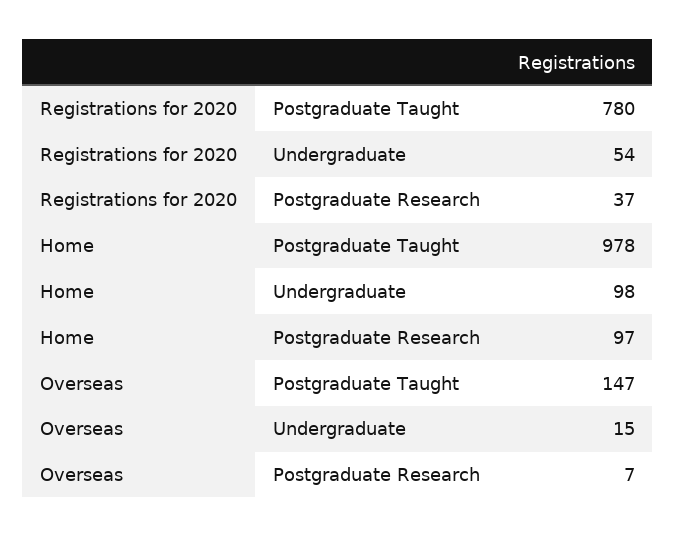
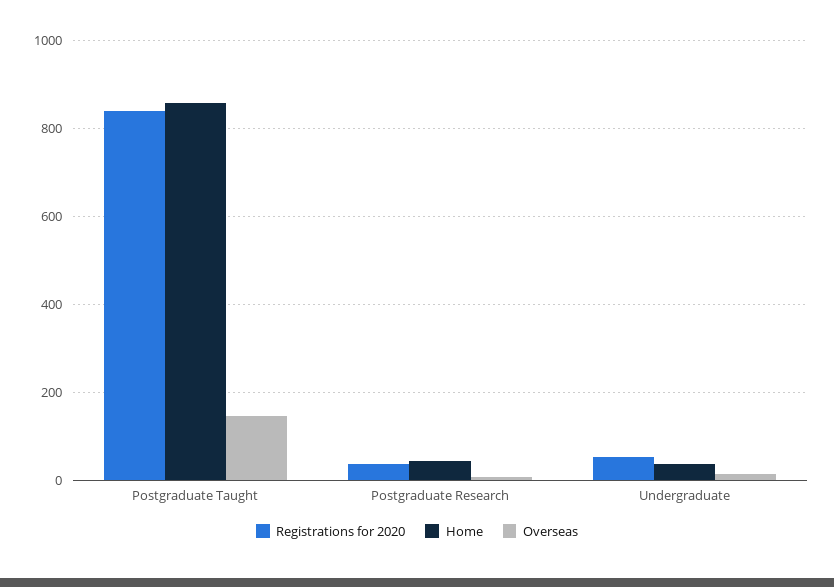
  {
    "Registrations for 2020": {
-     "Postgraduate Taught": 780,
+     "Postgraduate Taught": 840,
      "Undergraduate": 54,
      "Postgraduate Research": 37
    },
    "Home": {
-     "Postgraduate Taught": 978,
+     "Postgraduate Taught": 860,
-     "Undergraduate": 98,
+     "Undergraduate": 40,
-     "Postgraduate Research": 97
+     "Postgraduate Research": 40
    },
    "Overseas": {
      "Postgraduate Taught": 147,
      "Undergraduate": 15,
      "Postgraduate Research": 7
    }
  }

